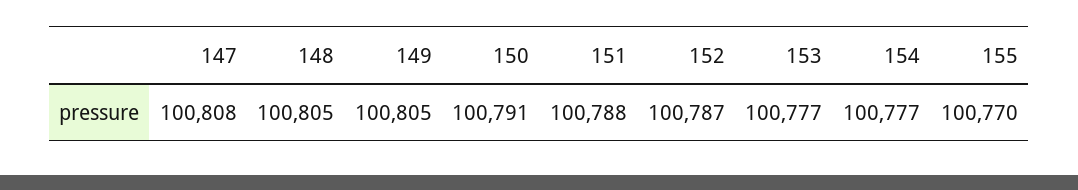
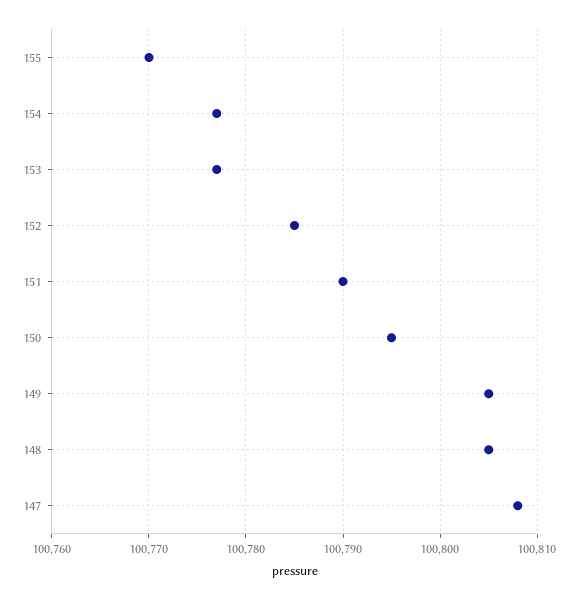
  {
    "147": 100808,
    "148": 100805,
    "149": 100805,
-   "150": 100791,
+   "150": 100795,
-   "151": 100788,
+   "151": 100790,
-   "152": 100787,
+   "152": 100785,
    "153": 100777,
    "154": 100777,
    "155": 100770
  }

